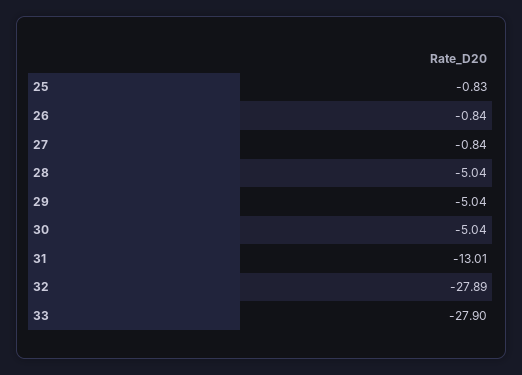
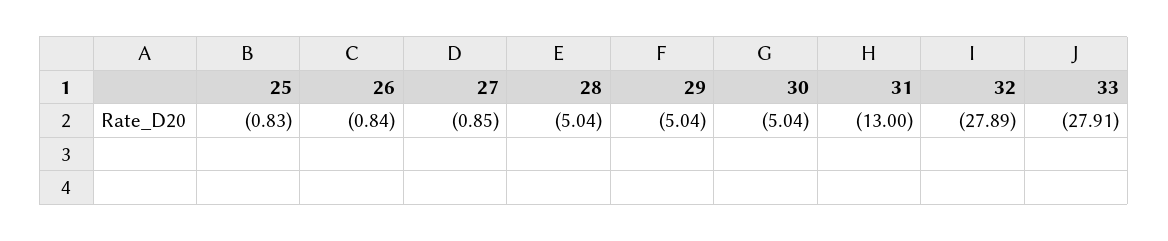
  {
    "25": -0.83,
    "26": -0.84,
-   "27": -0.84,
+   "27": -0.85,
    "28": -5.04,
    "29": -5.04,
    "30": -5.04,
-   "31": -13.01,
+   "31": -13,
    "32": -27.89,
-   "33": -27.9
+   "33": -27.91
  }

